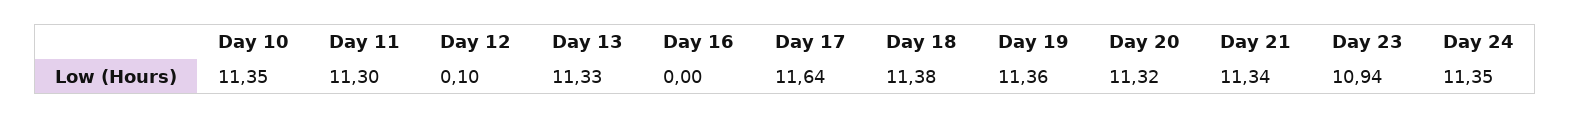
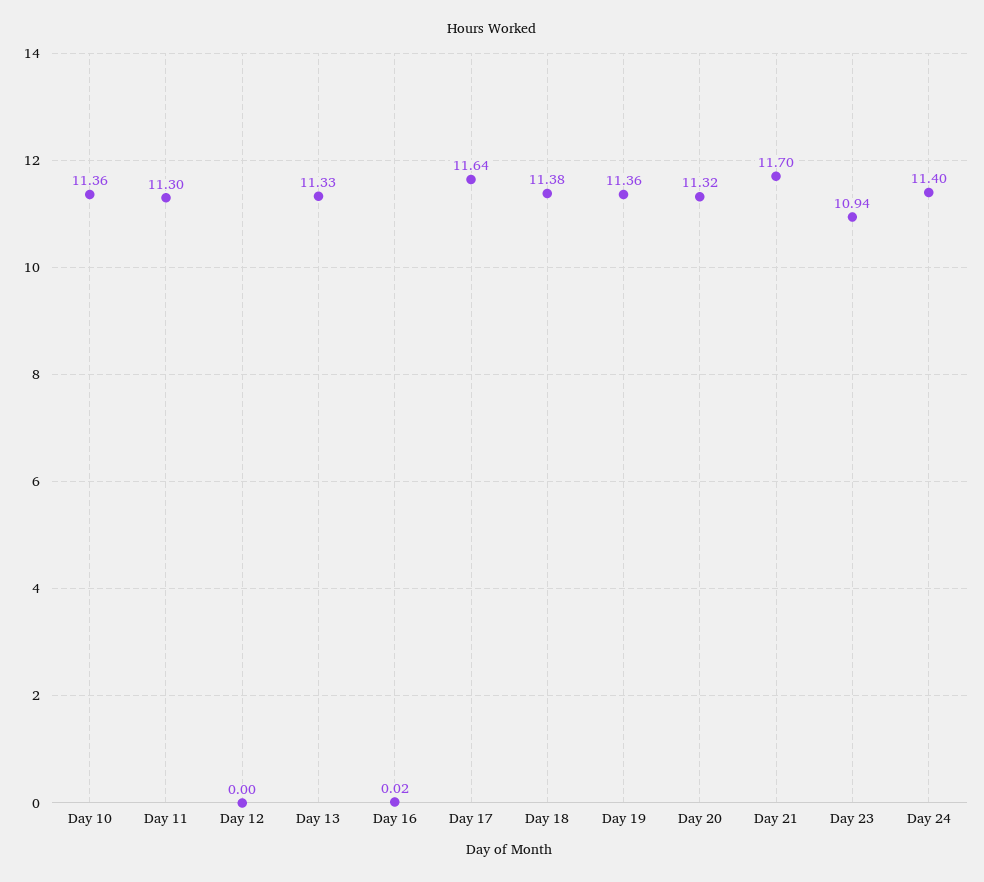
  {
-   "Day 10": 11.35,
+   "Day 10": 11.36,
    "Day 11": 11.3,
-   "Day 12": 0.1,
+   "Day 12": 0,
    "Day 13": 11.33,
-   "Day 16": 0,
+   "Day 16": 0.02,
    "Day 17": 11.64,
    "Day 18": 11.38,
    "Day 19": 11.36,
    "Day 20": 11.32,
-   "Day 21": 11.34,
+   "Day 21": 11.7,
    "Day 23": 10.94,
-   "Day 24": 11.35
+   "Day 24": 11.4
  }

